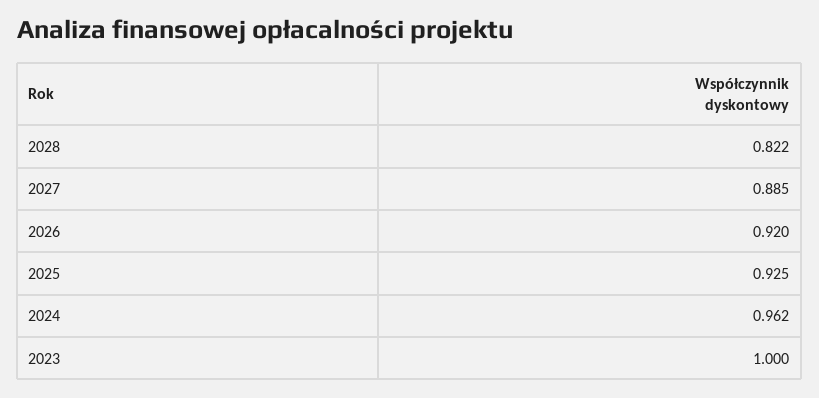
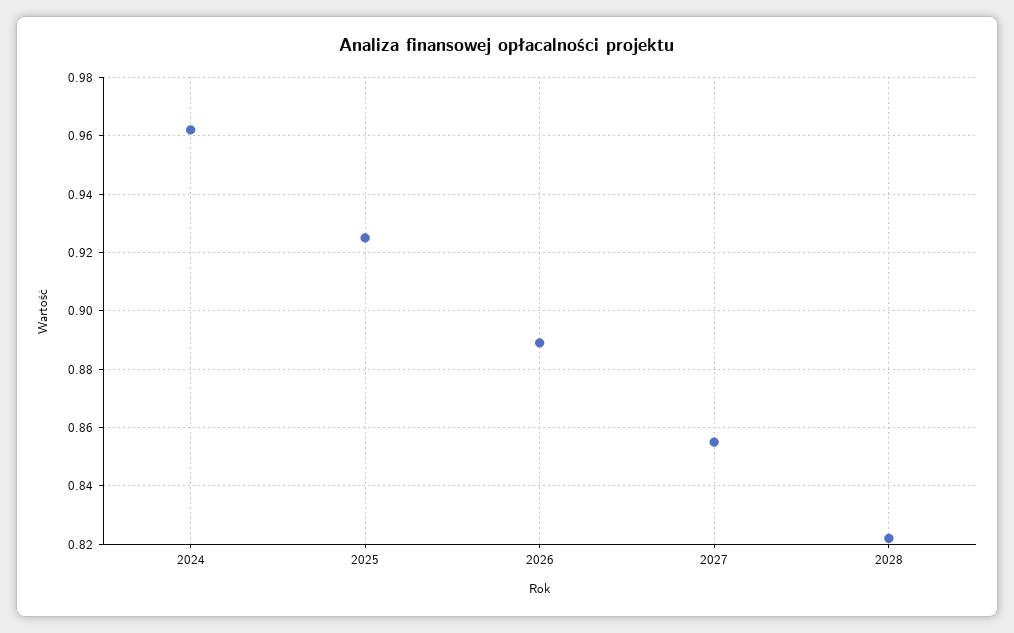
  {
    "2028": 0.822,
-   "2027": 0.885,
+   "2027": 0.855,
-   "2026": 0.92,
+   "2026": 0.89,
    "2025": 0.925,
-   "2024": 0.962,
+   "2024": 0.962
-   "2023": 1
  }

